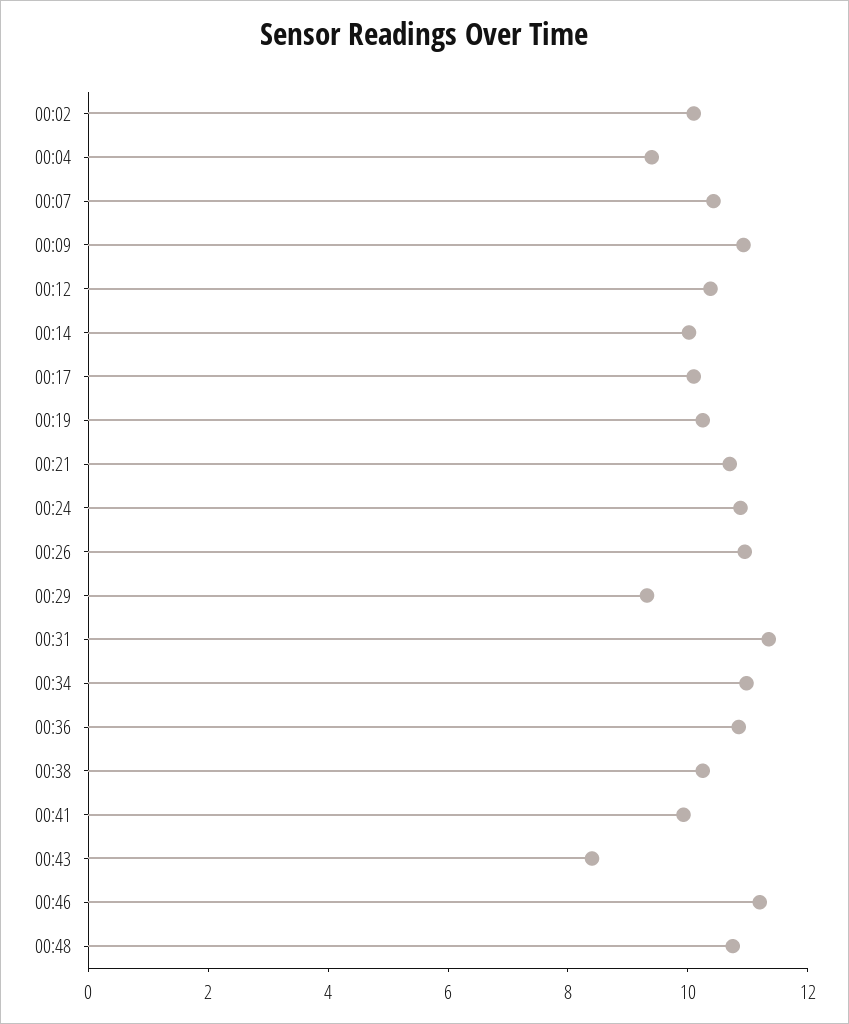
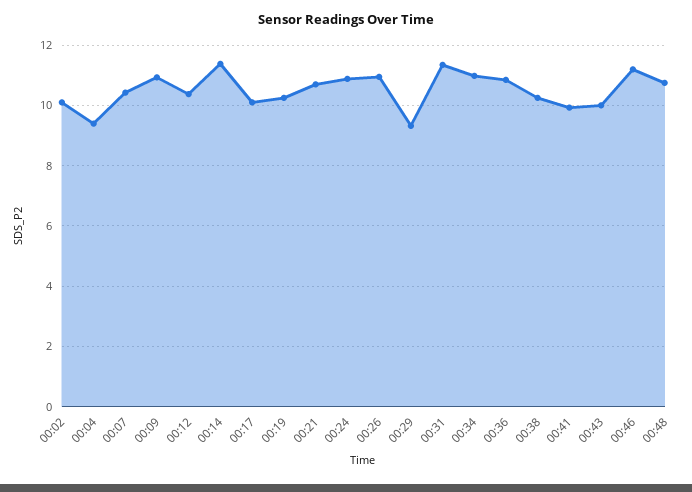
  {
    "00:02": 10.2,
    "00:04": 9.4,
    "00:07": 10.4,
    "00:09": 11,
    "00:12": 10.4,
-   "00:14": 10,
+   "00:14": 11.4,
    "00:17": 10.2,
    "00:19": 10.2,
    "00:21": 10.8,
    "00:24": 10.8,
    "00:26": 11,
    "00:29": 9.4,
    "00:31": 11.4,
    "00:34": 11,
    "00:36": 10.8,
    "00:38": 10.2,
    "00:41": 10,
-   "00:43": 8.5,
+   "00:43": 10,
    "00:46": 11.2,
    "00:48": 10.8
  }

